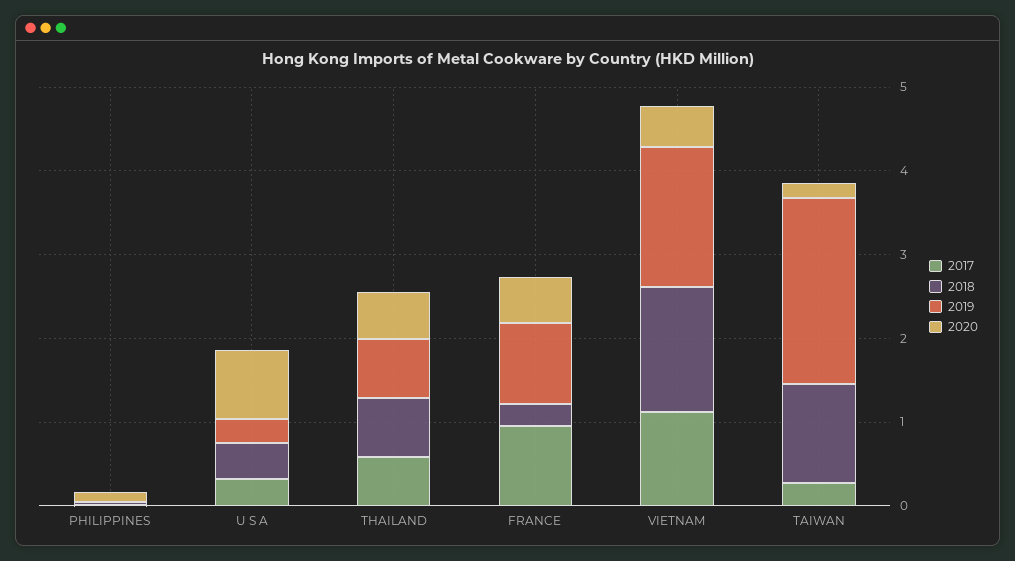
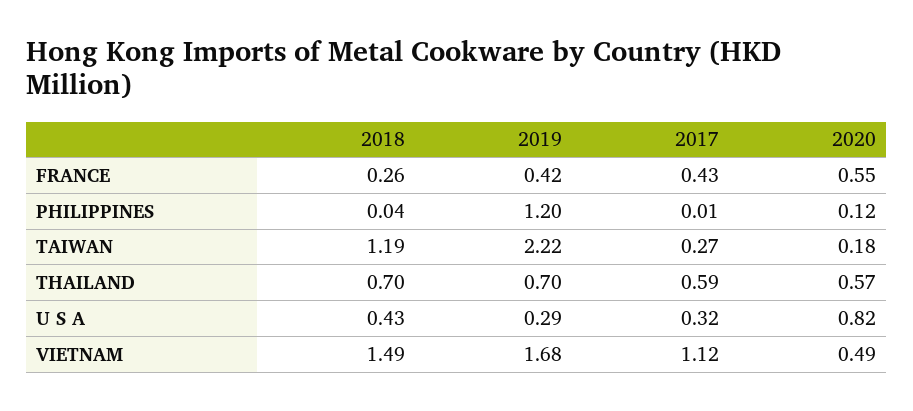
  {
    "2017": {
      "PHILIPPINES": 0.01,
      "U S A": 0.32,
      "THAILAND": 0.59,
-     "FRANCE": 1,
+     "FRANCE": 0.43,
      "VIETNAM": 1.12,
      "TAIWAN": 0.27
    },
    "2018": {
      "PHILIPPINES": 0.04,
      "U S A": 0.43,
      "THAILAND": 0.7,
      "FRANCE": 0.26,
      "VIETNAM": 1.49,
      "TAIWAN": 1.19
    },
    "2019": {
-     "PHILIPPINES": 0,
+     "PHILIPPINES": 1.2,
      "U S A": 0.29,
      "THAILAND": 0.7,
-     "FRANCE": 1,
+     "FRANCE": 0.42,
      "VIETNAM": 1.68,
      "TAIWAN": 2.22
    },
    "2020": {
      "PHILIPPINES": 0.12,
      "U S A": 0.82,
      "THAILAND": 0.57,
      "FRANCE": 0.55,
      "VIETNAM": 0.49,
      "TAIWAN": 0.18
    }
  }

